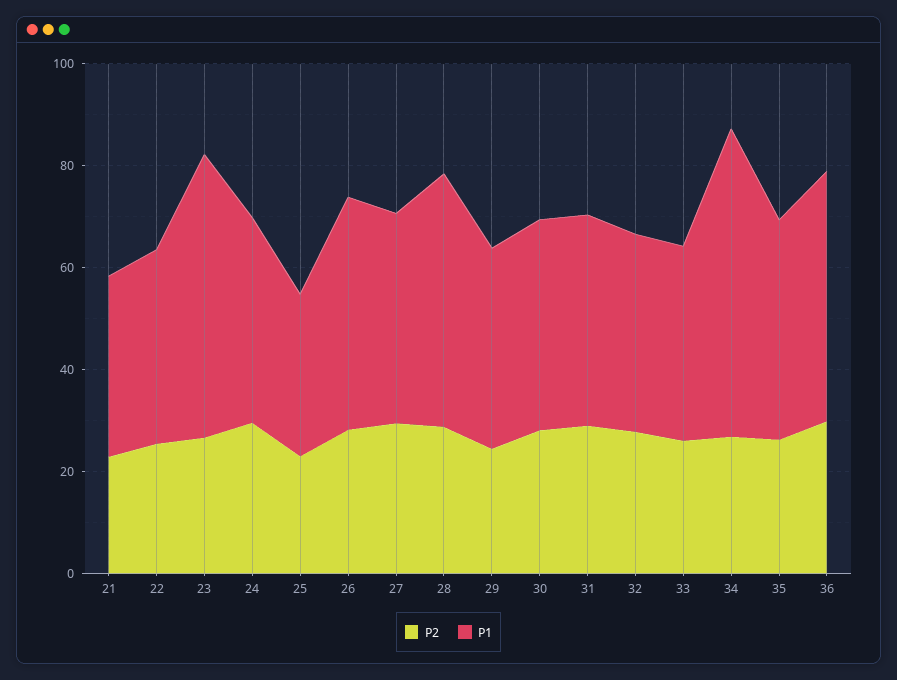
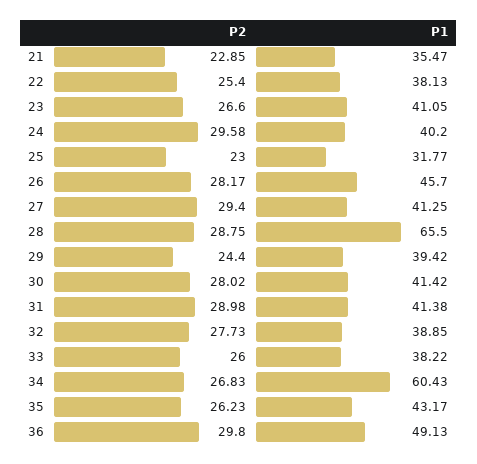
  {
    "P2": {
      "21": 22.85,
      "22": 25.4,
      "23": 26.6,
      "24": 29.58,
      "25": 23,
      "26": 28.17,
      "27": 29.4,
      "28": 28.75,
      "29": 24.4,
      "30": 28.02,
      "31": 28.98,
      "32": 27.73,
      "33": 26,
      "34": 26.83,
      "35": 26.23,
      "36": 29.8
    },
    "P1": {
      "21": 35.47,
      "22": 38.13,
-     "23": 55,
+     "23": 41.05,
      "24": 40.2,
      "25": 31.77,
      "26": 45.7,
      "27": 41.25,
-     "28": 50,
+     "28": 65.5,
      "29": 39.42,
      "30": 41.42,
      "31": 41.38,
      "32": 38.85,
      "33": 38.22,
      "34": 60.43,
      "35": 43.17,
      "36": 49.13
    }
  }

